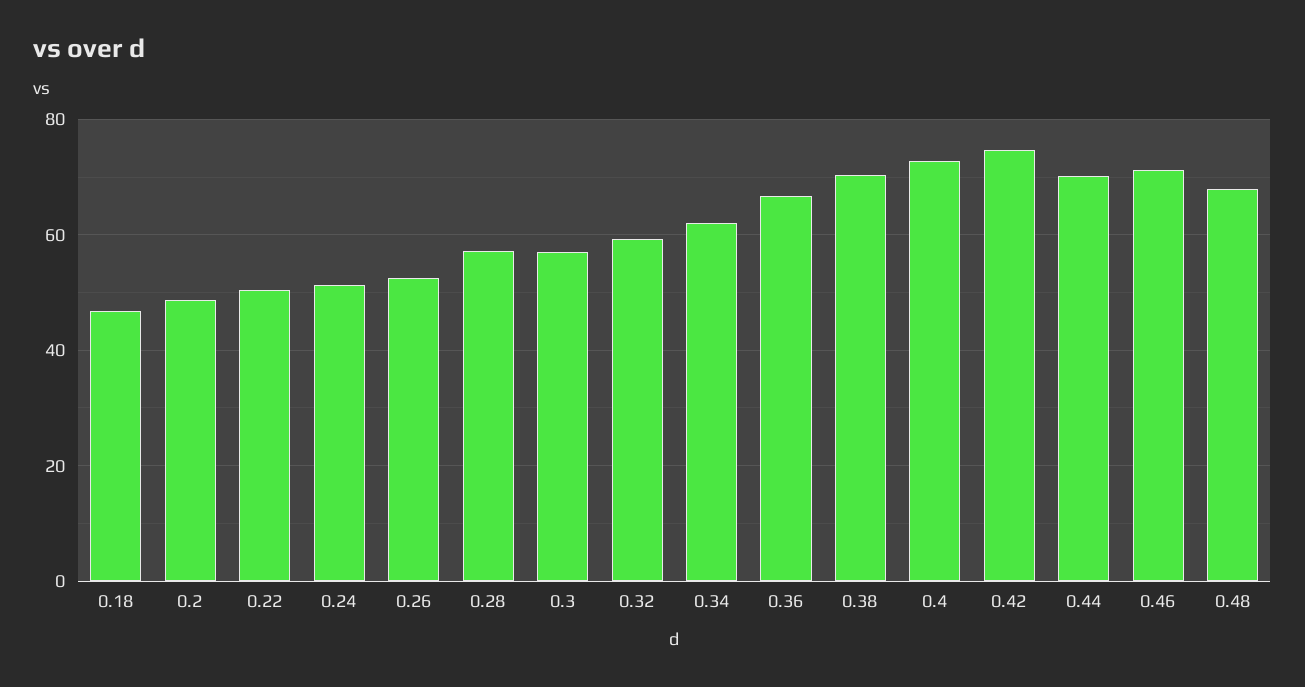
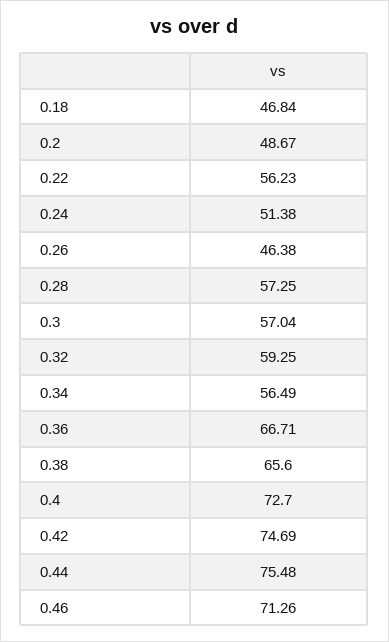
  {
    "0.18": 46.84,
    "0.2": 48.67,
-   "0.22": 50,
+   "0.22": 56.23,
    "0.24": 51.38,
-   "0.26": 52,
+   "0.26": 46.38,
    "0.28": 57.25,
    "0.3": 57.04,
    "0.32": 59.25,
-   "0.34": 62,
+   "0.34": 56.49,
    "0.36": 66.71,
-   "0.38": 70,
+   "0.38": 65.6,
    "0.4": 72.7,
    "0.42": 74.69,
-   "0.44": 70,
+   "0.44": 75.48,
-   "0.46": 71.26,
+   "0.46": 71.26
-   "0.48": 68
  }

